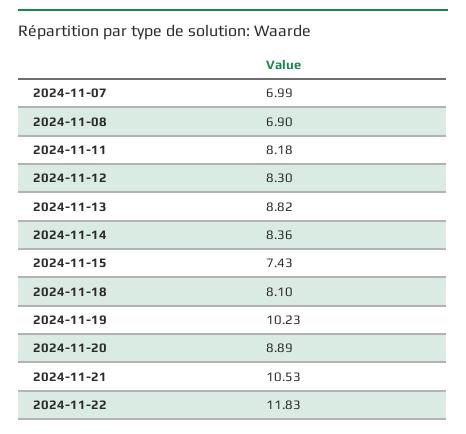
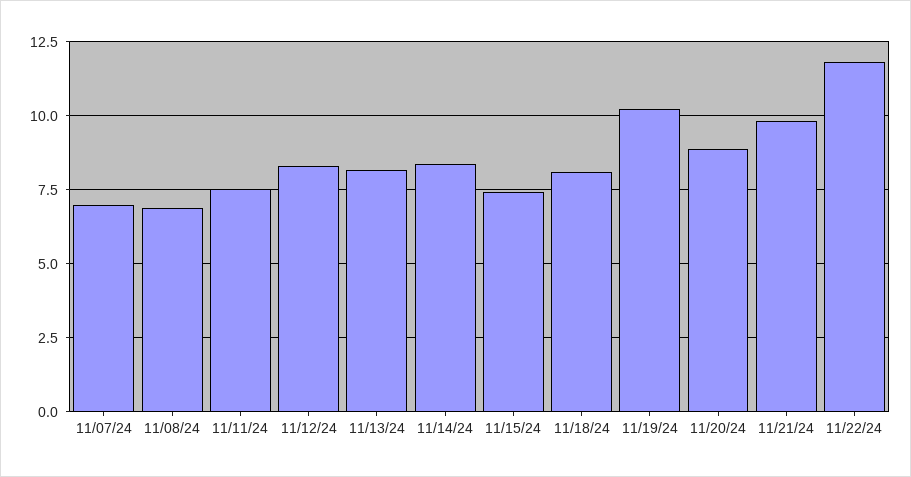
  {
    "2024-11-07": 6.99,
    "2024-11-08": 6.9,
-   "2024-11-11": 8.18,
+   "2024-11-11": 7.5,
    "2024-11-12": 8.3,
-   "2024-11-13": 8.82,
+   "2024-11-13": 8.25,
    "2024-11-14": 8.36,
    "2024-11-15": 7.43,
    "2024-11-18": 8.1,
    "2024-11-19": 10.23,
    "2024-11-20": 8.89,
-   "2024-11-21": 10.53,
+   "2024-11-21": 9.75,
    "2024-11-22": 11.83
  }

